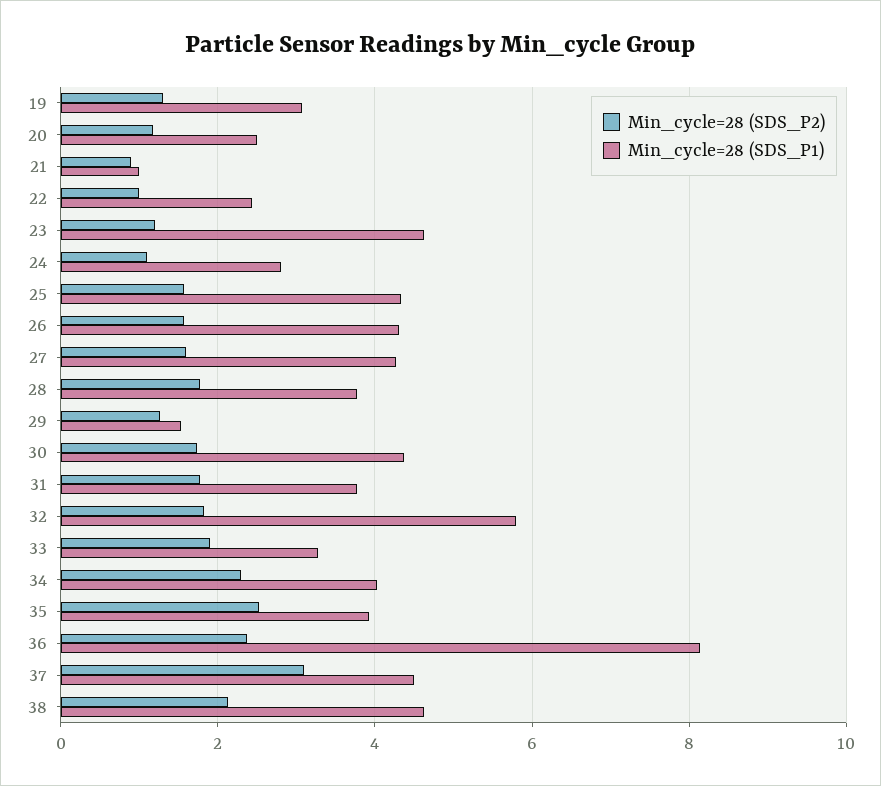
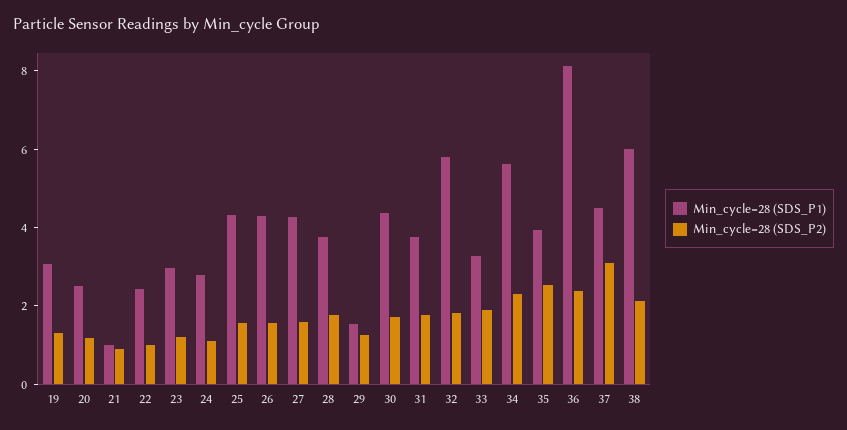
  {
    "Min_cycle=28 (SDS_P2)": {
      "19": 1.4,
      "20": 1.2,
      "21": 1,
      "22": 1,
      "23": 1.2,
      "24": 1.2,
      "25": 1.6,
      "26": 1.6,
      "27": 1.6,
      "28": 1.8,
      "29": 1.2,
      "30": 1.8,
      "31": 1.8,
      "32": 1.8,
      "33": 2,
      "34": 2.4,
      "35": 2.6,
      "36": 2.4,
      "37": 3.2,
      "38": 2.2
    },
    "Min_cycle=28 (SDS_P1)": {
      "19": 3,
      "20": 2.6,
      "21": 1,
      "22": 2.4,
-     "23": 4.6,
+     "23": 3,
      "24": 2.8,
      "25": 4.4,
      "26": 4.4,
      "27": 4.2,
      "28": 3.8,
      "29": 1.6,
      "30": 4.4,
      "31": 3.8,
      "32": 5.8,
      "33": 3.2,
-     "34": 4,
+     "34": 5.5,
      "35": 4,
      "36": 8.2,
      "37": 4.6,
-     "38": 4.6
+     "38": 6
    }
  }

